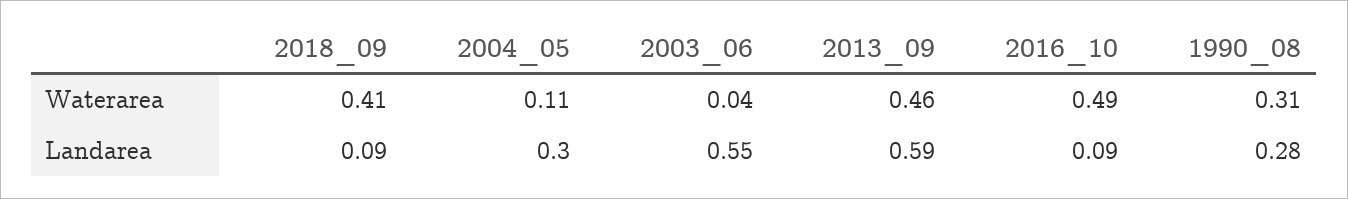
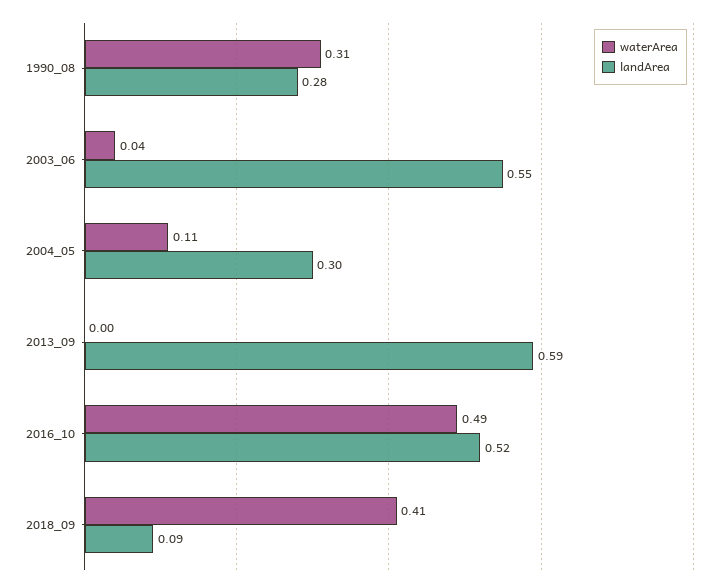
  {
    "Waterarea": {
      "2018_09": 0.41,
      "2004_05": 0.11,
      "2003_06": 0.04,
-     "2013_09": 0.46,
+     "2013_09": 0,
      "2016_10": 0.49,
      "1990_08": 0.31
    },
    "Landarea": {
      "2018_09": 0.09,
      "2004_05": 0.3,
      "2003_06": 0.55,
      "2013_09": 0.59,
-     "2016_10": 0.09,
+     "2016_10": 0.52,
      "1990_08": 0.28
    }
  }

